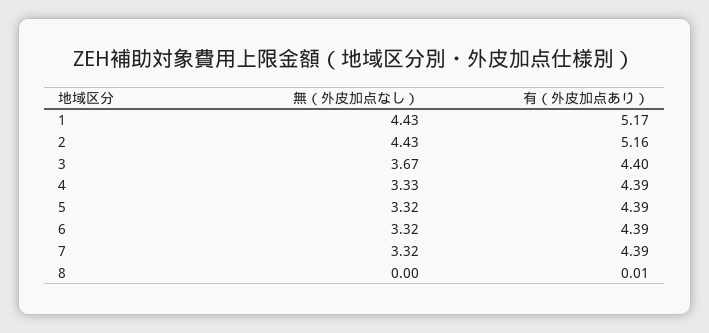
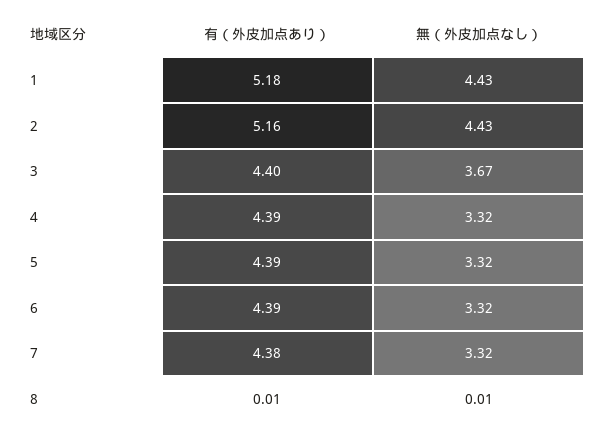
  {
    "無（外皮加点なし）": {
      "1": 4.43,
      "2": 4.43,
      "3": 3.67,
-     "4": 3.33,
+     "4": 3.32,
      "5": 3.32,
      "6": 3.32,
      "7": 3.32,
-     "8": 0
+     "8": 0.01
    },
    "有（外皮加点あり）": {
-     "1": 5.17,
+     "1": 5.18,
      "2": 5.16,
      "3": 4.4,
      "4": 4.39,
      "5": 4.39,
      "6": 4.39,
-     "7": 4.39,
+     "7": 4.38,
      "8": 0.01
    }
  }

